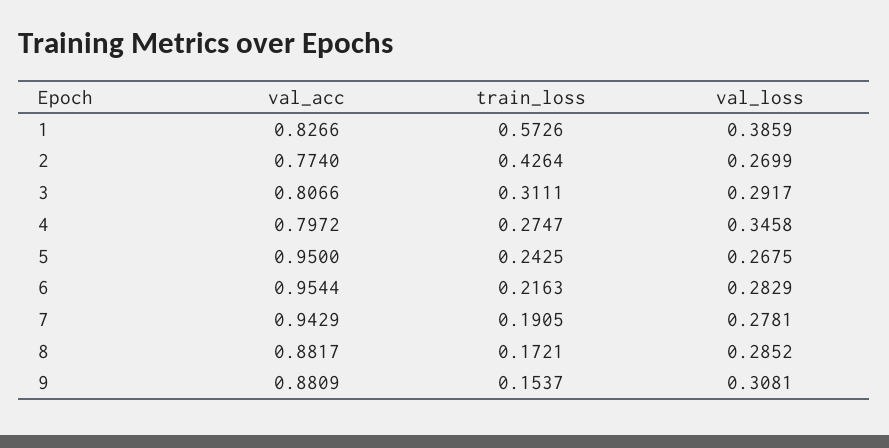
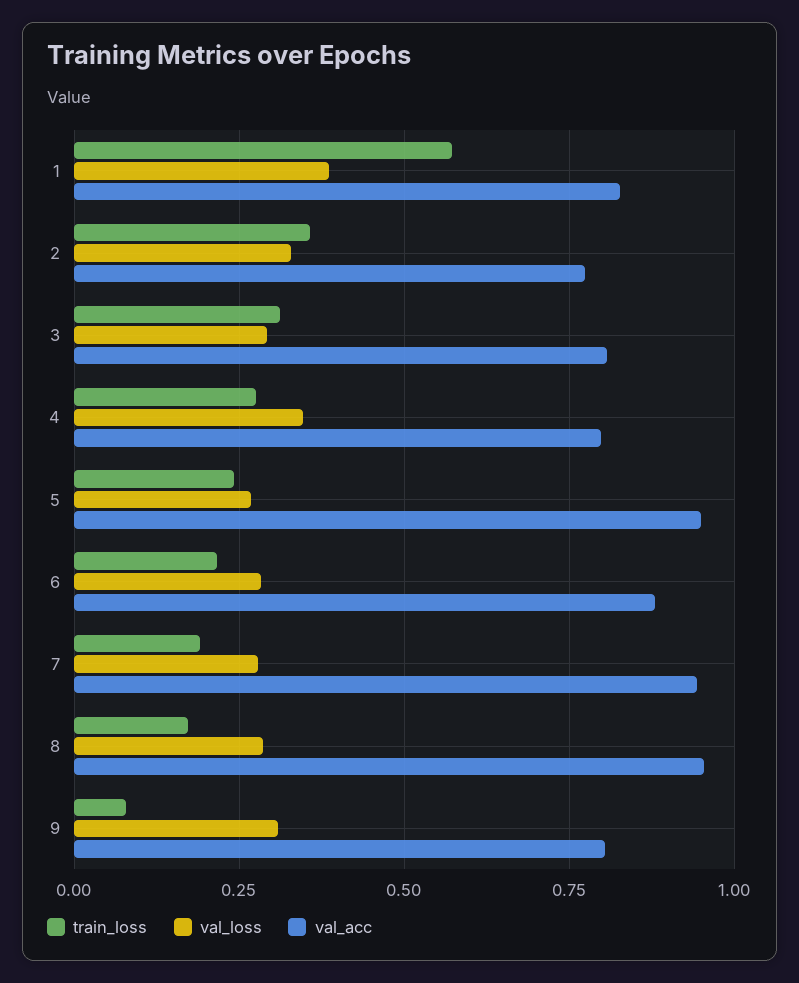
  {
    "val_acc": {
      "1": 0.8266,
      "2": 0.774,
      "3": 0.8066,
      "4": 0.7972,
      "5": 0.95,
-     "6": 0.9544,
+     "6": 0.875,
      "7": 0.9429,
-     "8": 0.8817,
+     "8": 0.95,
-     "9": 0.8809
+     "9": 0.8
    },
    "train_loss": {
      "1": 0.5726,
-     "2": 0.4264,
+     "2": 0.35,
      "3": 0.3111,
      "4": 0.2747,
      "5": 0.2425,
      "6": 0.2163,
      "7": 0.1905,
      "8": 0.1721,
-     "9": 0.1537
+     "9": 0.075
    },
    "val_loss": {
      "1": 0.3859,
-     "2": 0.2699,
+     "2": 0.325,
      "3": 0.2917,
      "4": 0.3458,
      "5": 0.2675,
      "6": 0.2829,
      "7": 0.2781,
      "8": 0.2852,
      "9": 0.3081
    }
  }

